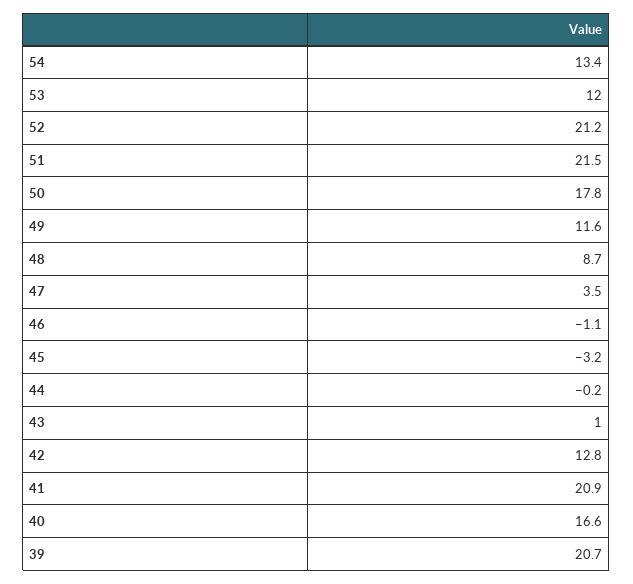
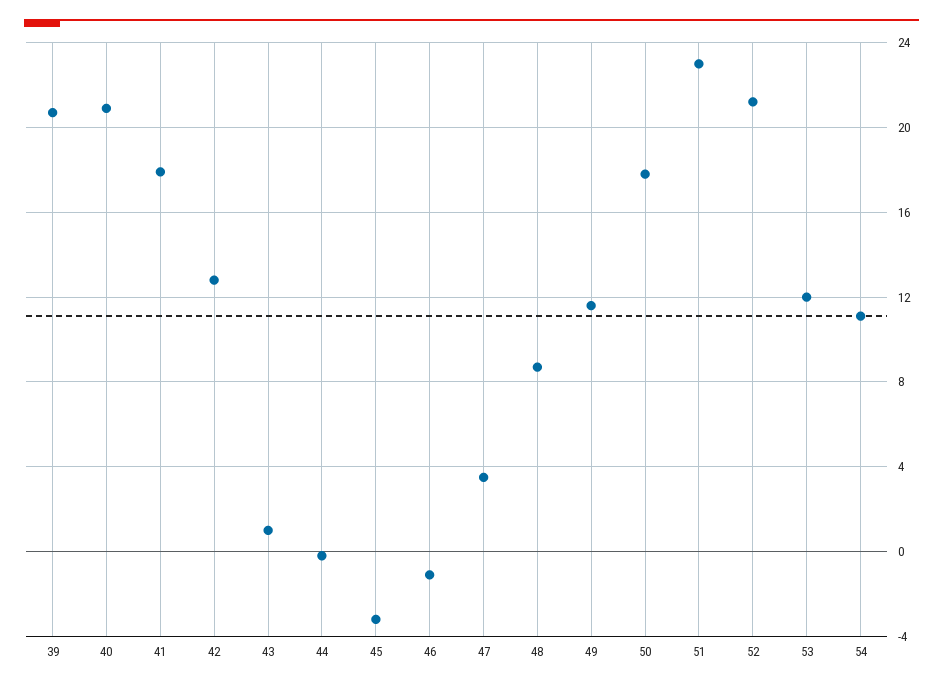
  {
-   "54": 13.4,
+   "54": 11,
    "53": 12,
    "52": 21.2,
-   "51": 21.5,
+   "51": 23,
    "50": 17.8,
    "49": 11.6,
    "48": 8.7,
    "47": 3.5,
    "46": -1.1,
    "45": -3.2,
    "44": -0.2,
    "43": 1,
    "42": 12.8,
-   "41": 20.9,
+   "41": 18,
-   "40": 16.6,
+   "40": 21,
    "39": 20.7
  }

